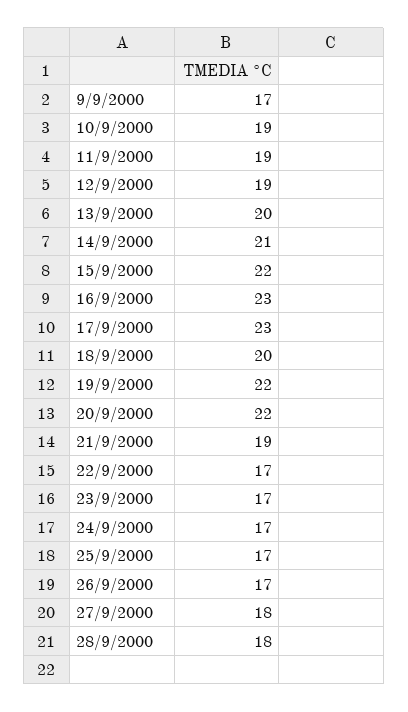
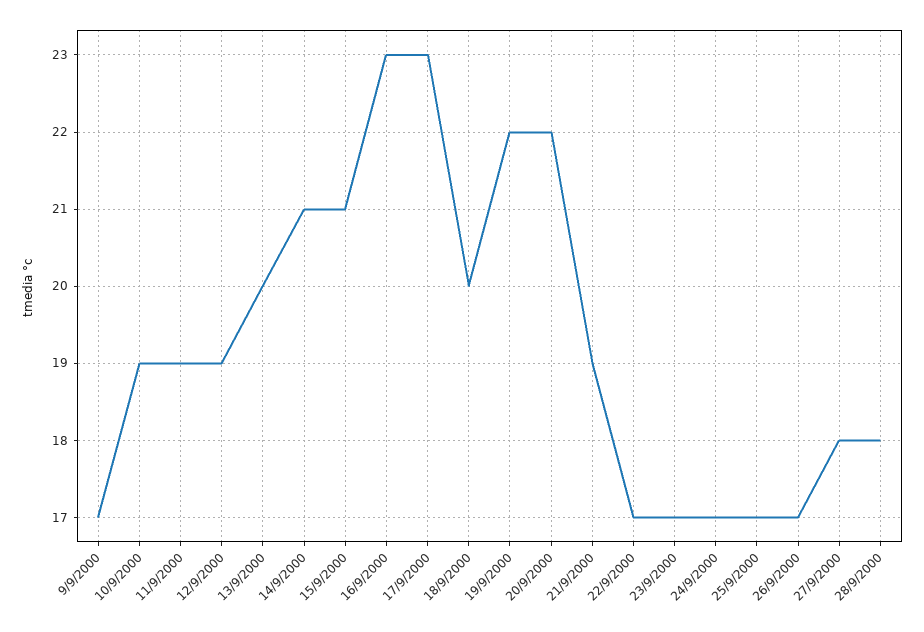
  {
    "9/9/2000": 17,
    "10/9/2000": 19,
    "11/9/2000": 19,
    "12/9/2000": 19,
    "13/9/2000": 20,
    "14/9/2000": 21,
-   "15/9/2000": 22,
+   "15/9/2000": 21,
    "16/9/2000": 23,
    "17/9/2000": 23,
    "18/9/2000": 20,
    "19/9/2000": 22,
    "20/9/2000": 22,
    "21/9/2000": 19,
    "22/9/2000": 17,
    "23/9/2000": 17,
    "24/9/2000": 17,
    "25/9/2000": 17,
    "26/9/2000": 17,
    "27/9/2000": 18,
    "28/9/2000": 18
  }

